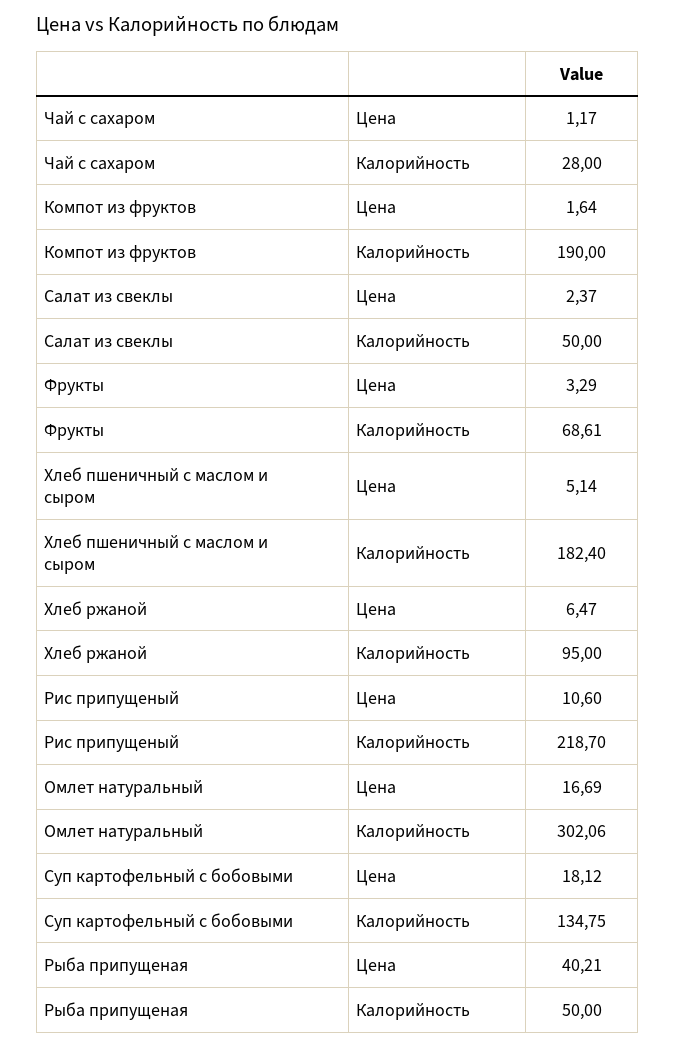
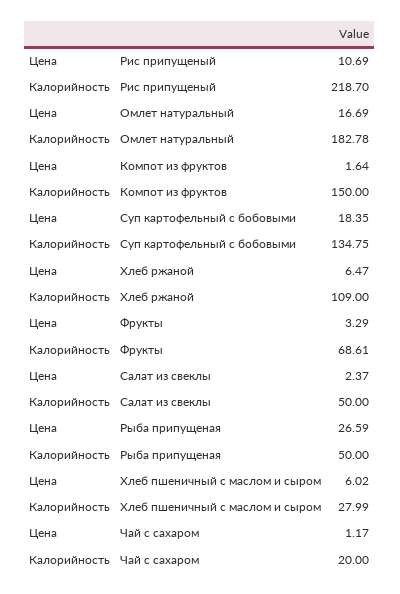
  {
    "Чай с сахаром": {
      "Цена": 1.17,
-     "Калорийность": 28
+     "Калорийность": 20
    },
    "Компот из фруктов": {
      "Цена": 1.64,
-     "Калорийность": 190
+     "Калорийность": 150
    },
    "Салат из свеклы": {
      "Цена": 2.37,
      "Калорийность": 50
    },
    "Фрукты": {
      "Цена": 3.29,
      "Калорийность": 68.61
    },
    "Хлеб пшеничный с маслом и сыром": {
-     "Цена": 5.14,
+     "Цена": 6.02,
-     "Калорийность": 182.4
+     "Калорийность": 27.99
    },
    "Хлеб ржаной": {
      "Цена": 6.47,
-     "Калорийность": 95
+     "Калорийность": 109
    },
    "Рис припущеный": {
-     "Цена": 10.6,
+     "Цена": 10.69,
      "Калорийность": 218.7
    },
    "Омлет натуральный": {
      "Цена": 16.69,
-     "Калорийность": 302.06
+     "Калорийность": 182.78
    },
    "Суп картофельный с бобовыми": {
-     "Цена": 18.12,
+     "Цена": 18.35,
      "Калорийность": 134.75
    },
    "Рыба припущеная": {
-     "Цена": 40.21,
+     "Цена": 26.59,
      "Калорийность": 50
    }
  }

